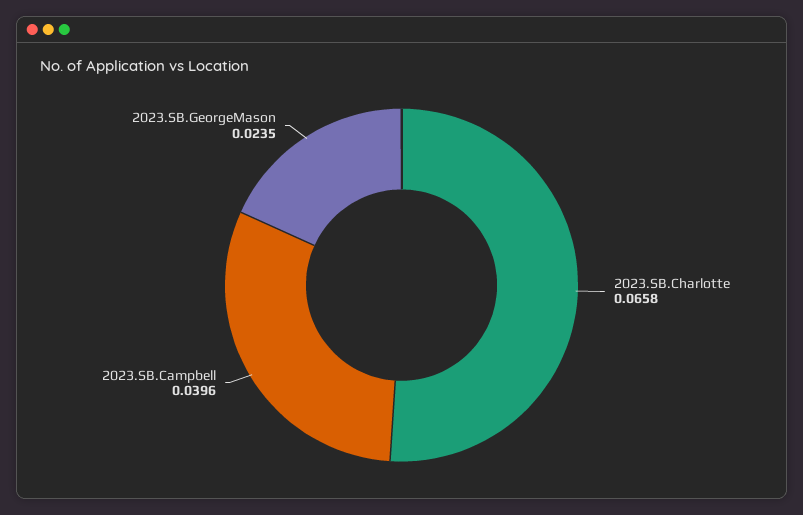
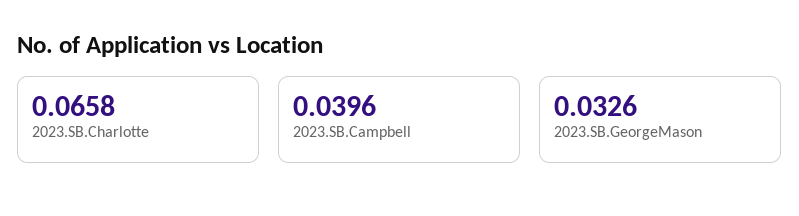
  {
    "2023.SB.Charlotte": 0.0658,
    "2023.SB.Campbell": 0.0396,
-   "2023.SB.GeorgeMason": 0.0235
+   "2023.SB.GeorgeMason": 0.0326
  }

